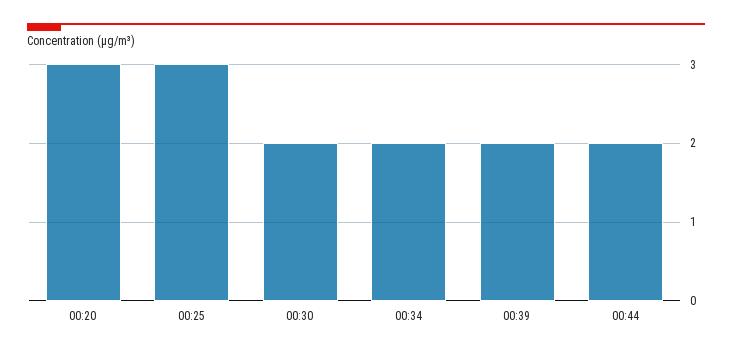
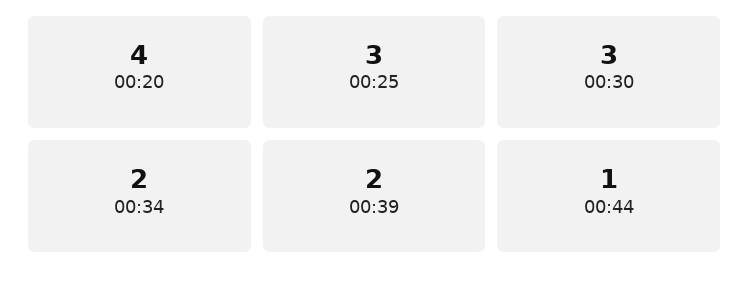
  {
-   "00:20": 3,
+   "00:20": 4,
    "00:25": 3,
-   "00:30": 2,
+   "00:30": 3,
    "00:34": 2,
    "00:39": 2,
-   "00:44": 2
+   "00:44": 1
  }

